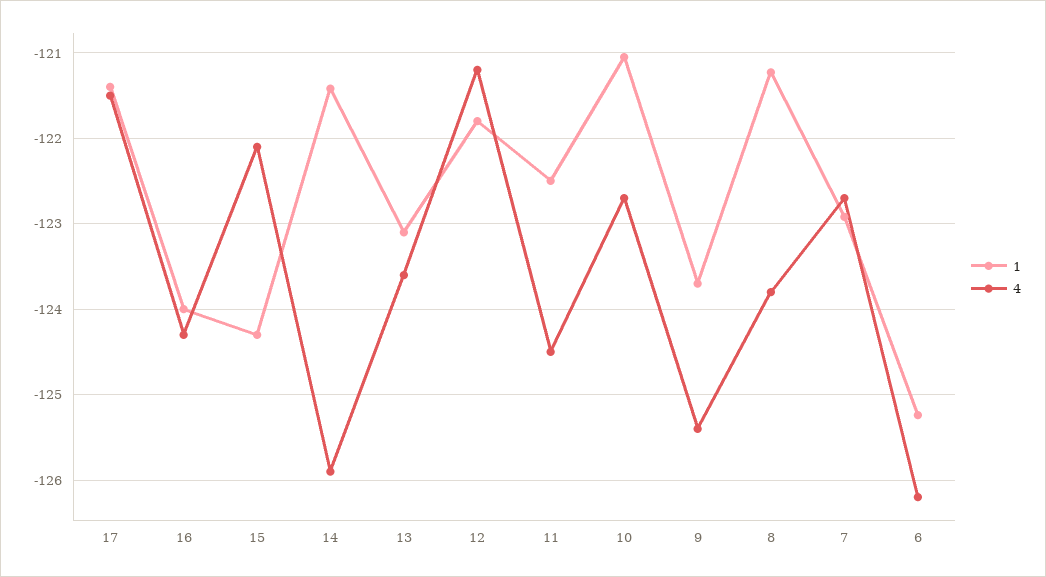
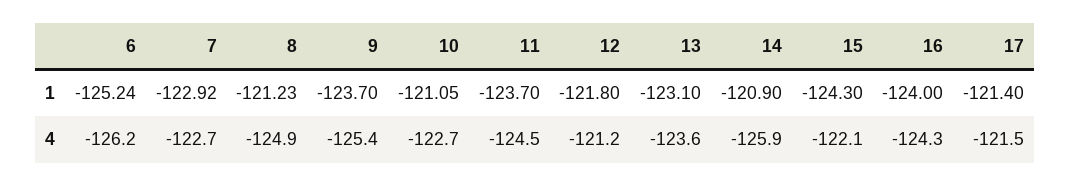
  {
    "1": {
      "17": -121.4,
      "16": -124,
      "15": -124.3,
-     "14": -121.4,
+     "14": -120.9,
      "13": -123.1,
      "12": -121.8,
-     "11": -122.5,
+     "11": -123.7,
      "10": -121.05,
      "9": -123.7,
      "8": -121.23,
      "7": -122.92,
      "6": -125.24
    },
    "4": {
      "17": -121.5,
      "16": -124.3,
      "15": -122.1,
      "14": -125.9,
      "13": -123.6,
      "12": -121.2,
      "11": -124.5,
      "10": -122.7,
      "9": -125.4,
-     "8": -123.8,
+     "8": -124.9,
      "7": -122.7,
      "6": -126.2
    }
  }

